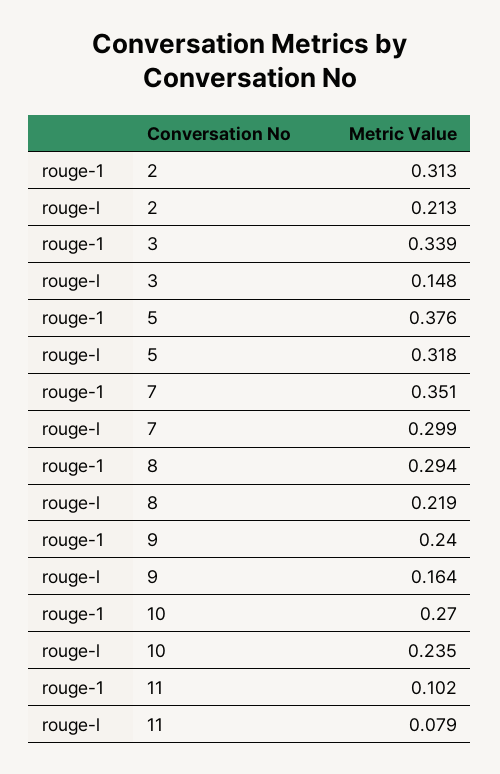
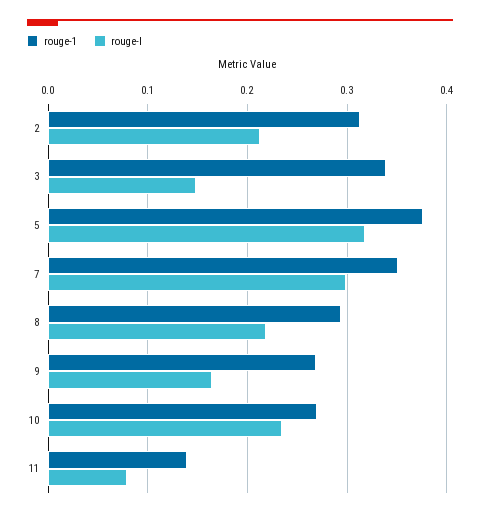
  {
    "rouge-1": {
      "2": 0.313,
      "3": 0.339,
      "5": 0.376,
      "7": 0.351,
      "8": 0.294,
-     "9": 0.24,
+     "9": 0.27,
      "10": 0.27,
-     "11": 0.102
+     "11": 0.14
    },
    "rouge-l": {
      "2": 0.213,
      "3": 0.148,
      "5": 0.318,
      "7": 0.299,
      "8": 0.219,
      "9": 0.164,
      "10": 0.235,
      "11": 0.079
    }
  }

